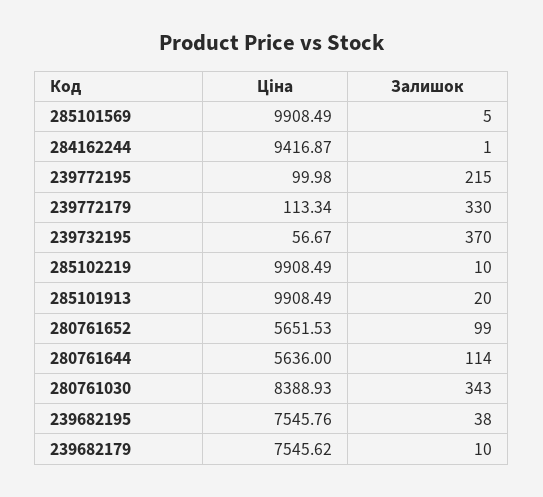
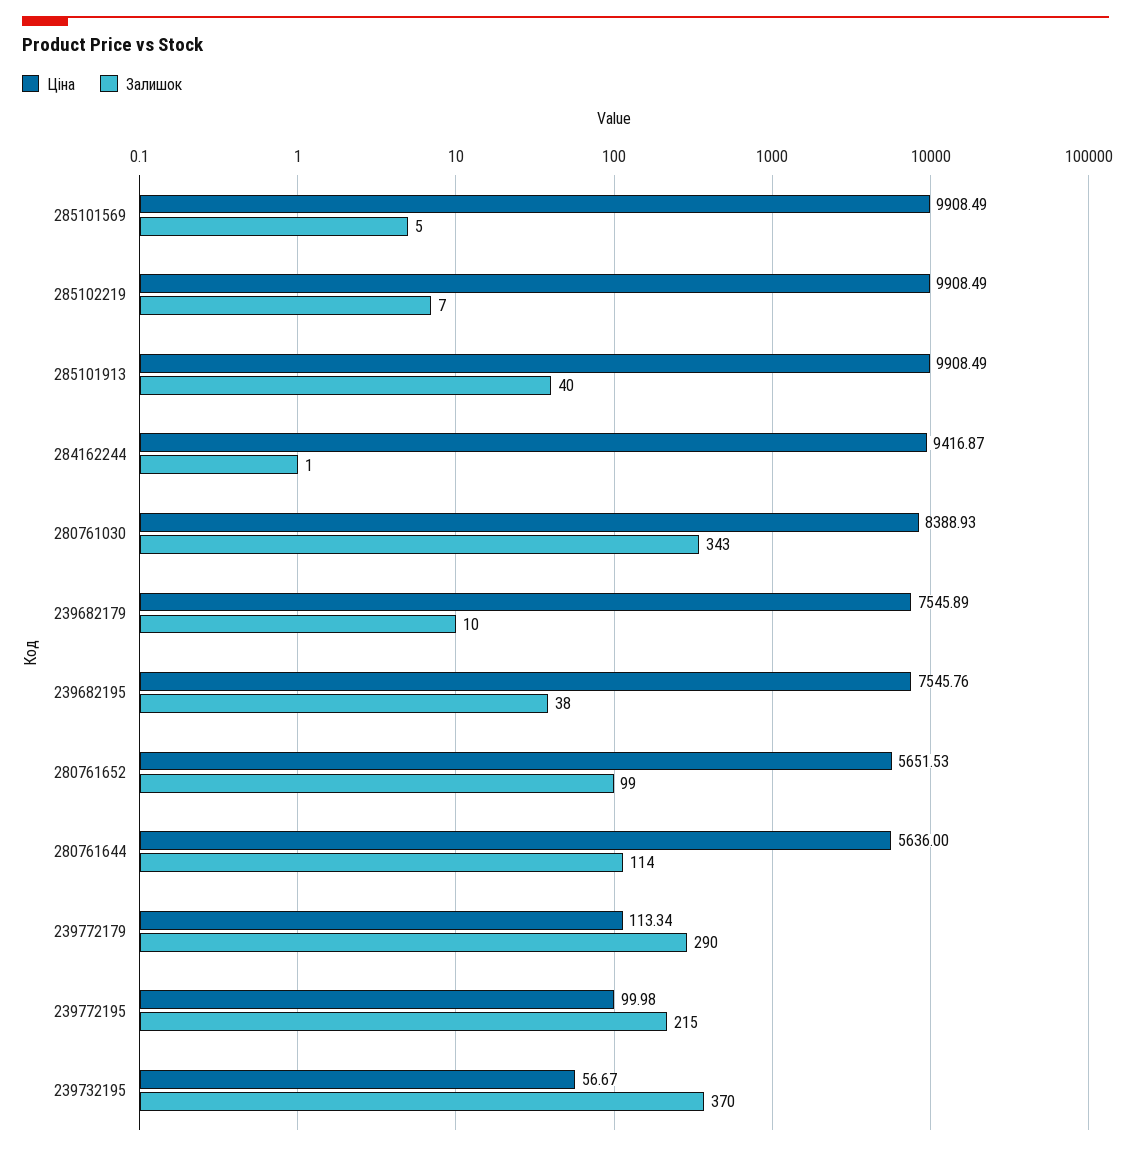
  {
    "Ціна": {
      "285101569": 9908.49,
      "284162244": 9416.87,
      "239772195": 99.98,
      "239772179": 113.34,
      "239732195": 56.67,
      "285102219": 9908.49,
      "285101913": 9908.49,
      "280761652": 5651.53,
      "280761644": 5636,
      "280761030": 8388.93,
      "239682195": 7545.76,
-     "239682179": 7545.62
+     "239682179": 7545.89
    },
    "Залишок": {
      "285101569": 5,
      "284162244": 1,
      "239772195": 215,
-     "239772179": 330,
+     "239772179": 290,
      "239732195": 370,
-     "285102219": 10,
+     "285102219": 7,
-     "285101913": 20,
+     "285101913": 40,
      "280761652": 99,
      "280761644": 114,
      "280761030": 343,
      "239682195": 38,
      "239682179": 10
    }
  }

